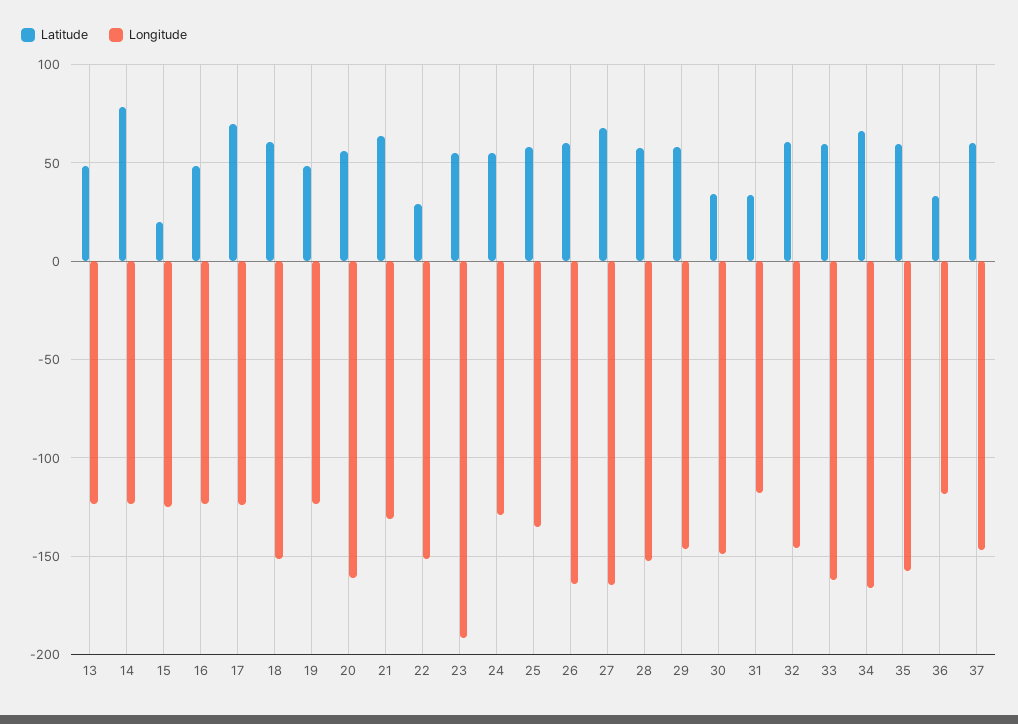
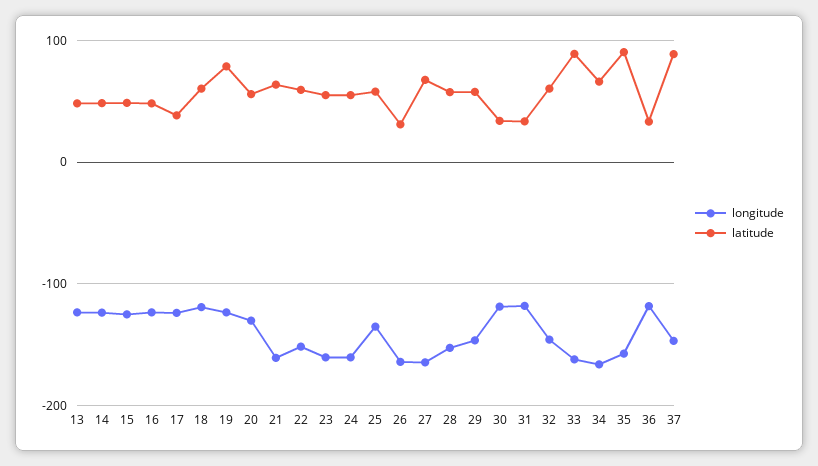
  {
    "Latitude": {
      "13": 50,
-     "14": 80,
+     "14": 50,
-     "15": 20,
+     "15": 50,
      "16": 50,
-     "17": 70,
+     "17": 40,
      "18": 60,
-     "19": 50,
+     "19": 80,
      "20": 55,
      "21": 65,
-     "22": 30,
+     "22": 60,
      "23": 55,
      "24": 55,
      "25": 60,
-     "26": 60,
+     "26": 30,
      "27": 70,
      "28": 60,
      "29": 60,
      "30": 35,
      "31": 35,
      "32": 60,
-     "33": 60,
+     "33": 90,
      "34": 65,
-     "35": 60,
+     "35": 90,
      "36": 35,
-     "37": 60
+     "37": 90
    },
    "Longitude": {
      "13": -125,
      "14": -125,
      "15": -125,
      "16": -125,
      "17": -125,
-     "18": -150,
+     "18": -120,
      "19": -125,
-     "20": -160,
+     "20": -130,
-     "21": -130,
+     "21": -160,
      "22": -150,
-     "23": -190,
+     "23": -160,
-     "24": -130,
+     "24": -160,
      "25": -135,
      "26": -165,
      "27": -165,
      "28": -155,
      "29": -145,
-     "30": -150,
+     "30": -120,
      "31": -120,
      "32": -145,
      "33": -160,
      "34": -165,
      "35": -155,
      "36": -120,
      "37": -145
    }
  }

